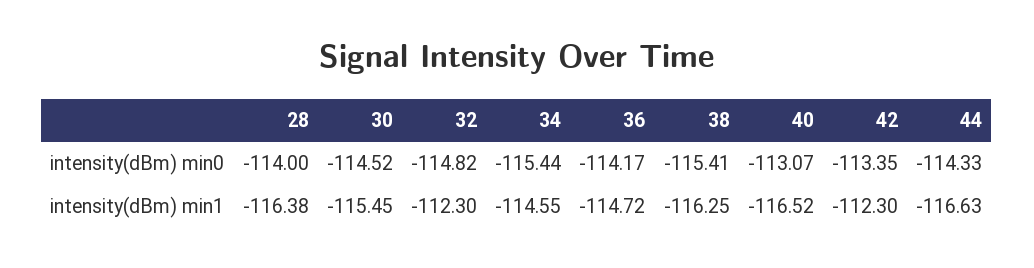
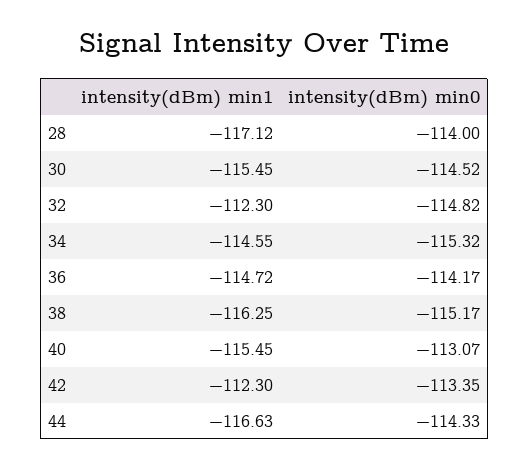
  {
    "28": {
      "intensity(dBm) min0": -114,
-     "intensity(dBm) min1": -116.38
+     "intensity(dBm) min1": -117.12
    },
    "30": {
      "intensity(dBm) min0": -114.52,
      "intensity(dBm) min1": -115.45
    },
    "32": {
      "intensity(dBm) min0": -114.82,
      "intensity(dBm) min1": -112.3
    },
    "34": {
-     "intensity(dBm) min0": -115.44,
+     "intensity(dBm) min0": -115.32,
      "intensity(dBm) min1": -114.55
    },
    "36": {
      "intensity(dBm) min0": -114.17,
      "intensity(dBm) min1": -114.72
    },
    "38": {
-     "intensity(dBm) min0": -115.41,
+     "intensity(dBm) min0": -115.17,
      "intensity(dBm) min1": -116.25
    },
    "40": {
      "intensity(dBm) min0": -113.07,
-     "intensity(dBm) min1": -116.52
+     "intensity(dBm) min1": -115.45
    },
    "42": {
      "intensity(dBm) min0": -113.35,
      "intensity(dBm) min1": -112.3
    },
    "44": {
      "intensity(dBm) min0": -114.33,
      "intensity(dBm) min1": -116.63
    }
  }

